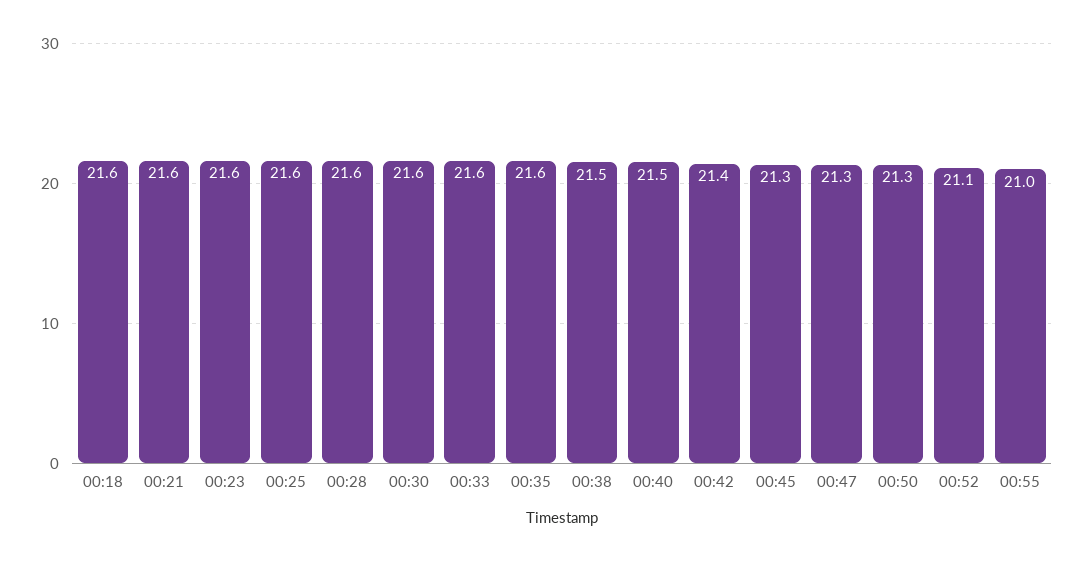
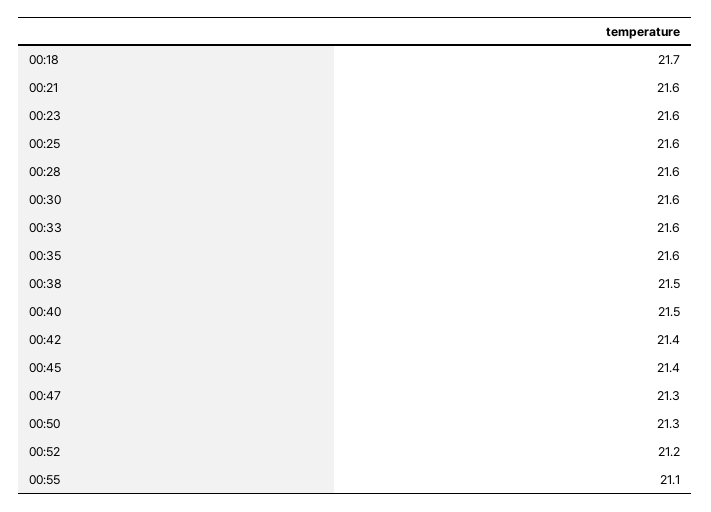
  {
-   "00:18": 21.6,
+   "00:18": 21.7,
    "00:21": 21.6,
    "00:23": 21.6,
    "00:25": 21.6,
    "00:28": 21.6,
    "00:30": 21.6,
    "00:33": 21.6,
    "00:35": 21.6,
    "00:38": 21.5,
    "00:40": 21.5,
    "00:42": 21.4,
-   "00:45": 21.3,
+   "00:45": 21.4,
    "00:47": 21.3,
    "00:50": 21.3,
-   "00:52": 21.1,
+   "00:52": 21.2,
-   "00:55": 21
+   "00:55": 21.1
  }

